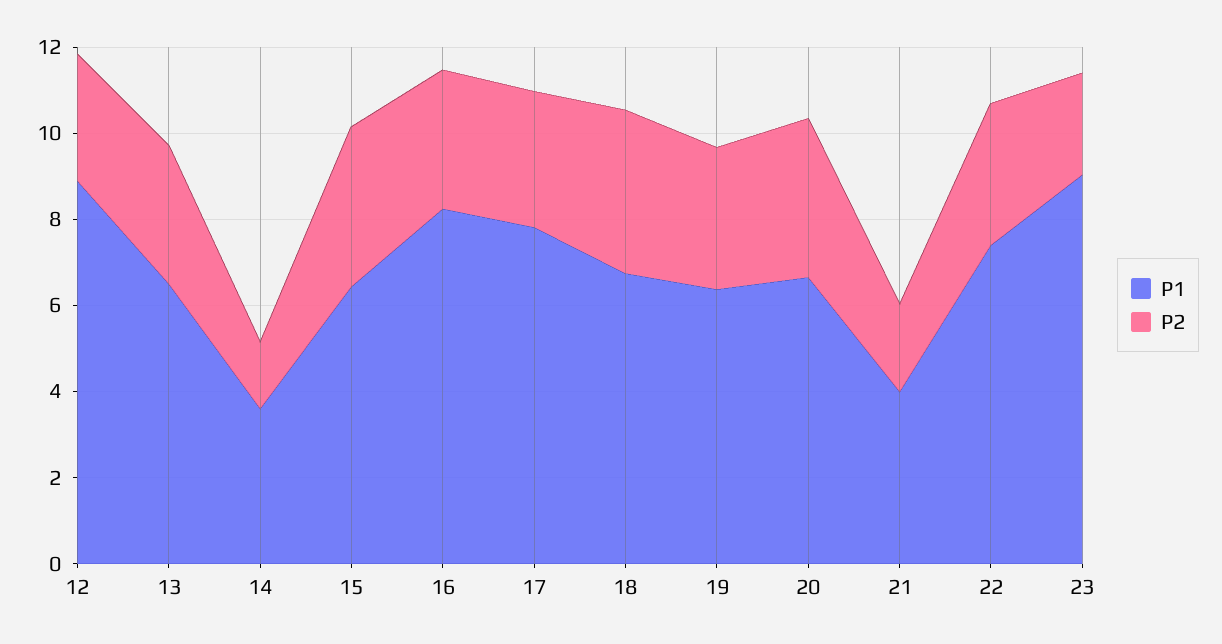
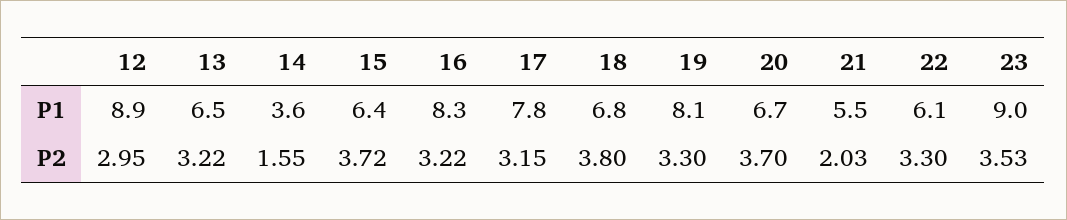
  {
    "P1": {
      "12": 8.9,
      "13": 6.5,
      "14": 3.6,
      "15": 6.4,
      "16": 8.3,
      "17": 7.8,
      "18": 6.8,
-     "19": 6.5,
+     "19": 8.1,
      "20": 6.7,
-     "21": 4,
+     "21": 5.5,
-     "22": 7.5,
+     "22": 6.1,
      "23": 9
    },
    "P2": {
      "12": 2.95,
      "13": 3.22,
      "14": 1.55,
      "15": 3.72,
      "16": 3.22,
      "17": 3.15,
      "18": 3.8,
      "19": 3.3,
      "20": 3.7,
      "21": 2.03,
      "22": 3.3,
-     "23": 2.5
+     "23": 3.53
    }
  }

